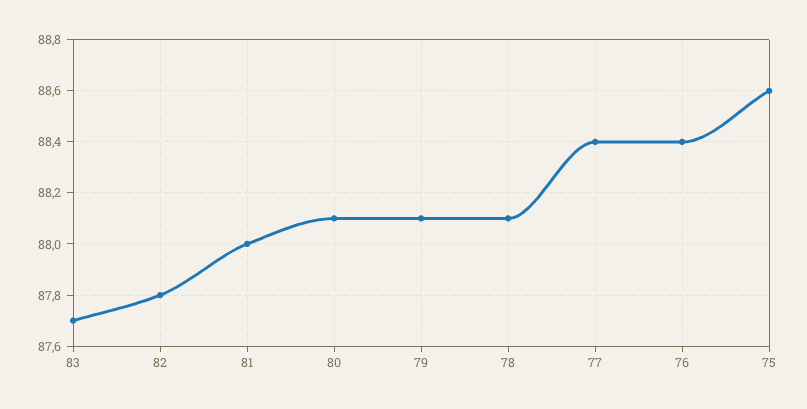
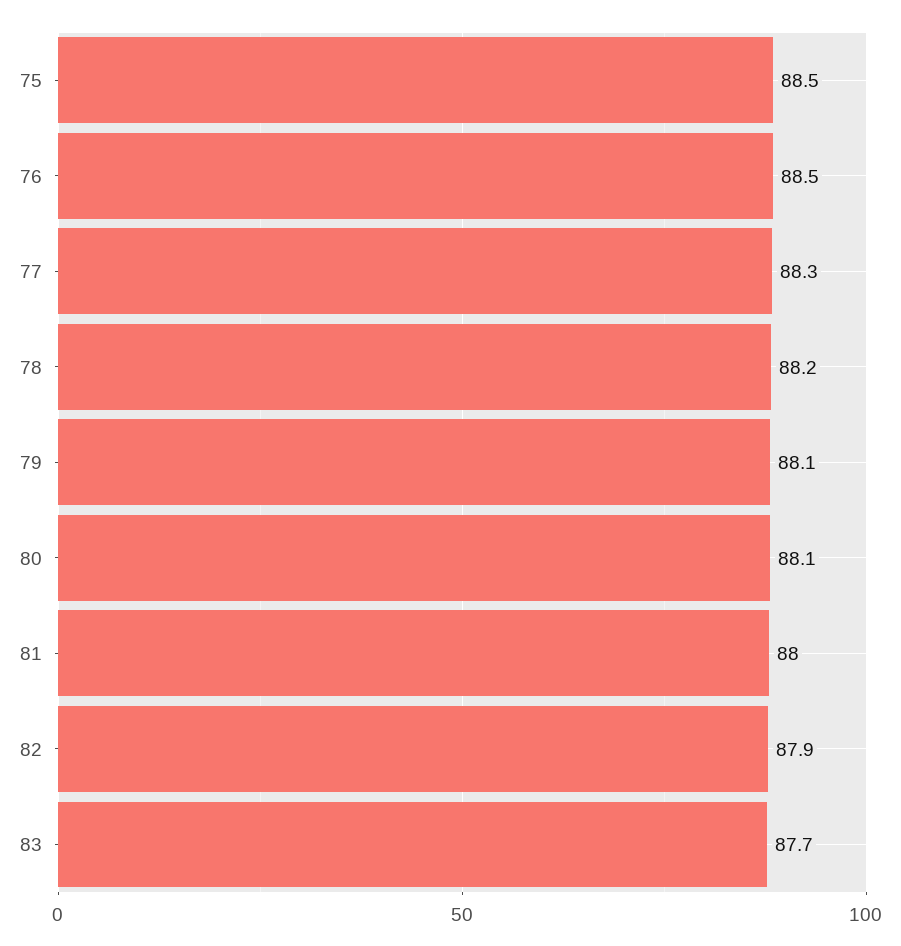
  {
    "83": 87.7,
-   "82": 87.8,
+   "82": 87.9,
    "81": 88,
    "80": 88.1,
    "79": 88.1,
-   "78": 88.1,
+   "78": 88.2,
-   "77": 88.4,
+   "77": 88.3,
-   "76": 88.4,
+   "76": 88.5,
-   "75": 88.6
+   "75": 88.5
  }

